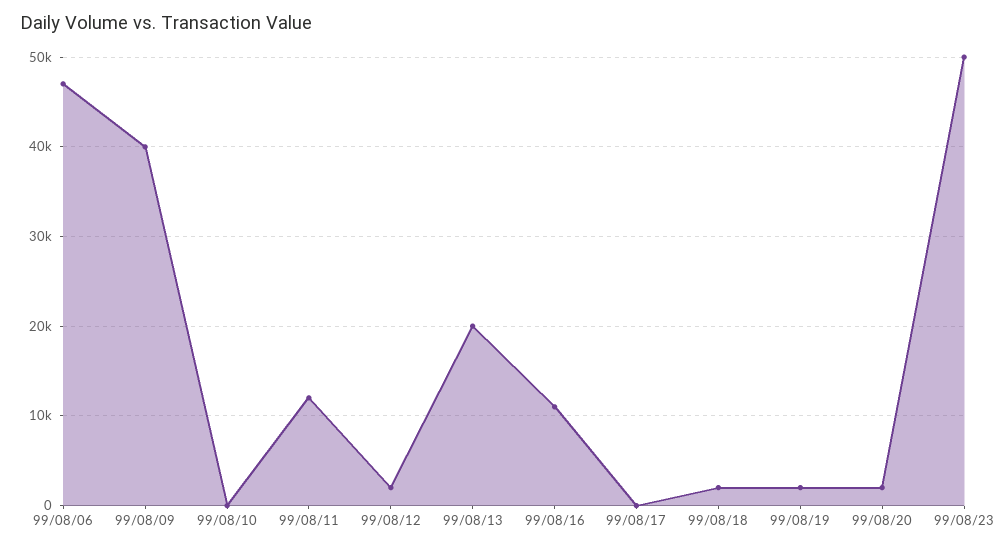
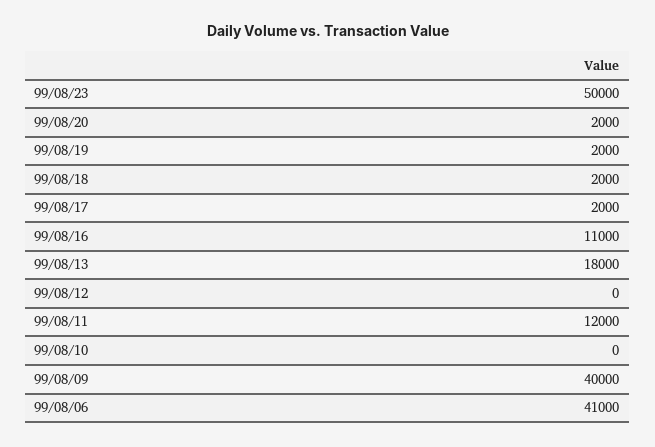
  {
-   "99/08/06": 47000,
+   "99/08/06": 41000,
    "99/08/09": 40000,
    "99/08/10": 0,
    "99/08/11": 12000,
-   "99/08/12": 2000,
+   "99/08/12": 0,
-   "99/08/13": 20000,
+   "99/08/13": 18000,
    "99/08/16": 11000,
-   "99/08/17": 0,
+   "99/08/17": 2000,
    "99/08/18": 2000,
    "99/08/19": 2000,
    "99/08/20": 2000,
    "99/08/23": 50000
  }

